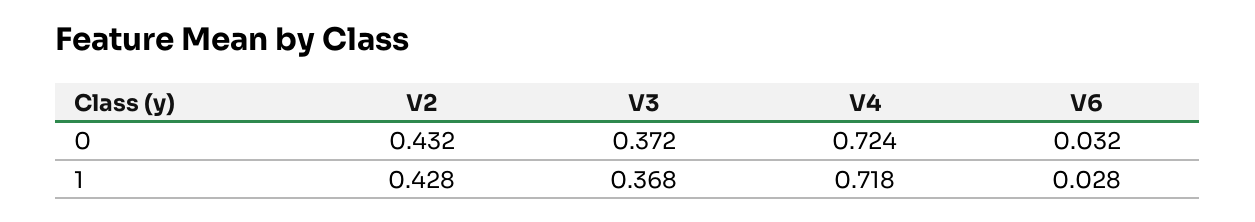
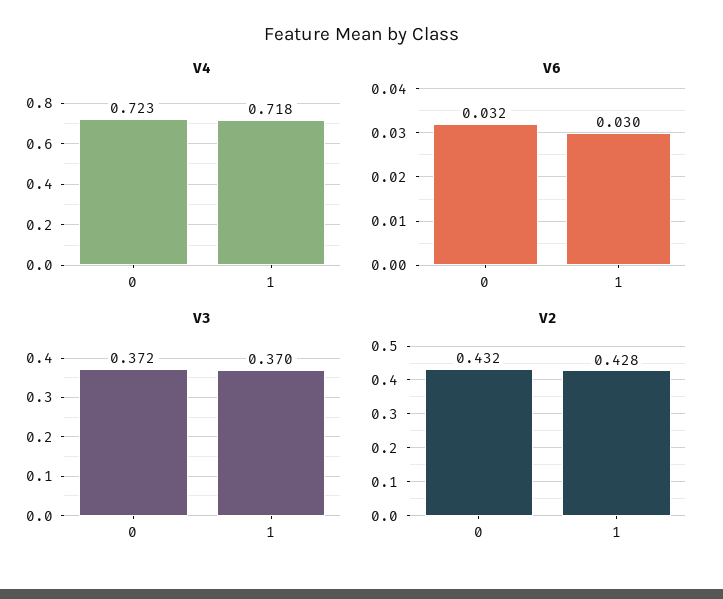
  {
    "V2": {
      "0": 0.432,
      "1": 0.428
    },
    "V3": {
      "0": 0.372,
-     "1": 0.368
+     "1": 0.37
    },
    "V4": {
-     "0": 0.724,
+     "0": 0.723,
      "1": 0.718
    },
    "V6": {
      "0": 0.032,
-     "1": 0.028
+     "1": 0.03
    }
  }

